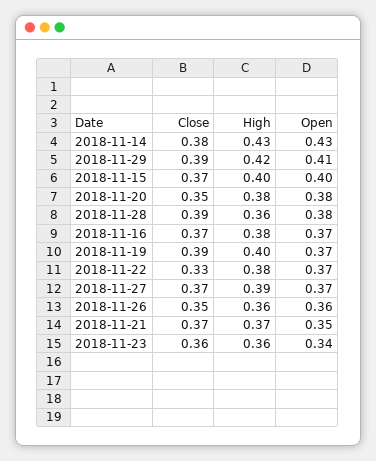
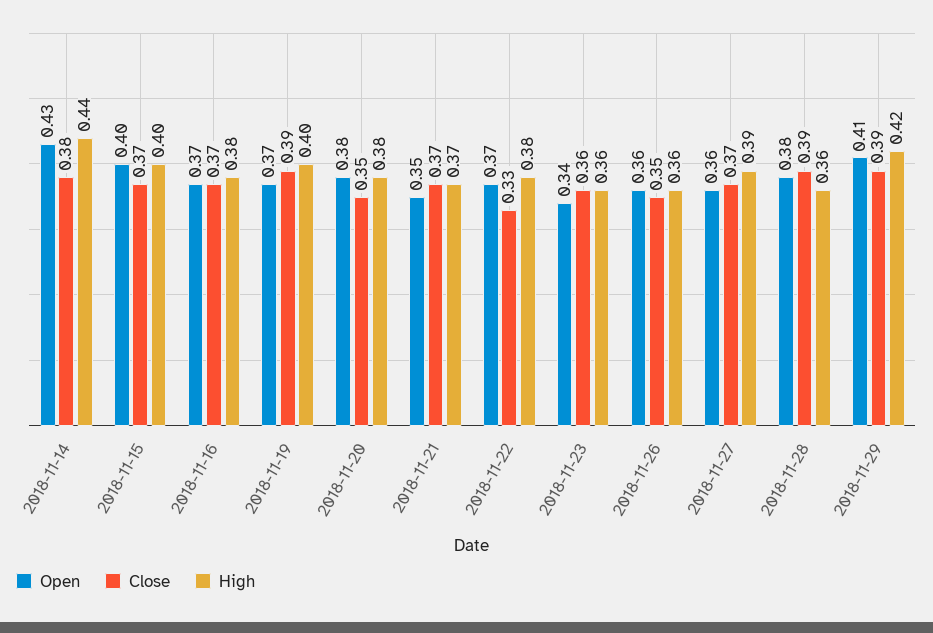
  {
    "Close": {
      "2018-11-14": 0.38,
      "2018-11-29": 0.39,
      "2018-11-15": 0.37,
      "2018-11-20": 0.35,
      "2018-11-28": 0.39,
      "2018-11-16": 0.37,
      "2018-11-19": 0.39,
      "2018-11-22": 0.33,
      "2018-11-27": 0.37,
      "2018-11-26": 0.35,
      "2018-11-21": 0.37,
      "2018-11-23": 0.36
    },
    "High": {
-     "2018-11-14": 0.43,
+     "2018-11-14": 0.44,
      "2018-11-29": 0.42,
      "2018-11-15": 0.4,
      "2018-11-20": 0.38,
      "2018-11-28": 0.36,
      "2018-11-16": 0.38,
      "2018-11-19": 0.4,
      "2018-11-22": 0.38,
      "2018-11-27": 0.39,
      "2018-11-26": 0.36,
      "2018-11-21": 0.37,
      "2018-11-23": 0.36
    },
    "Open": {
      "2018-11-14": 0.43,
      "2018-11-29": 0.41,
      "2018-11-15": 0.4,
      "2018-11-20": 0.38,
      "2018-11-28": 0.38,
      "2018-11-16": 0.37,
      "2018-11-19": 0.37,
      "2018-11-22": 0.37,
-     "2018-11-27": 0.37,
+     "2018-11-27": 0.36,
      "2018-11-26": 0.36,
      "2018-11-21": 0.35,
      "2018-11-23": 0.34
    }
  }

